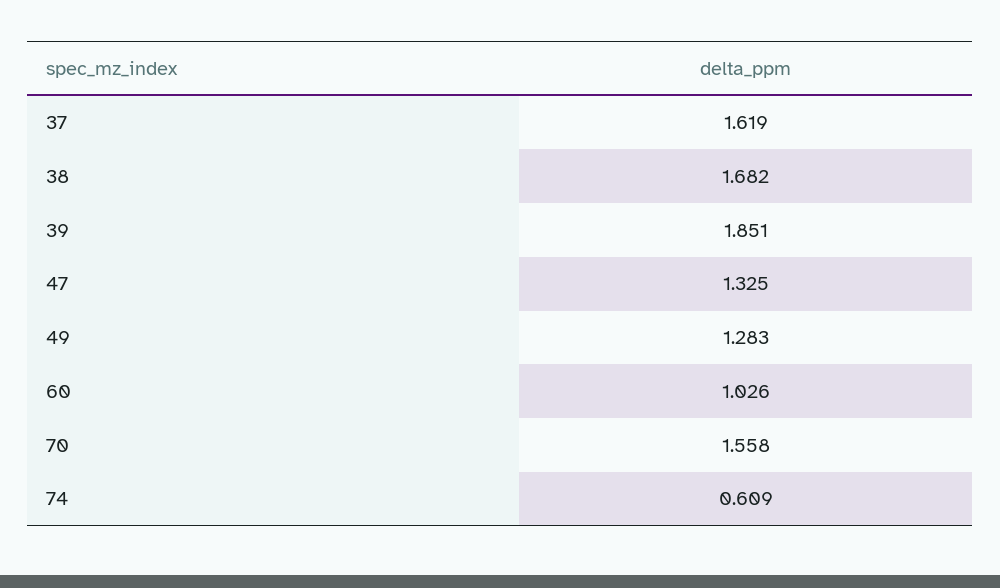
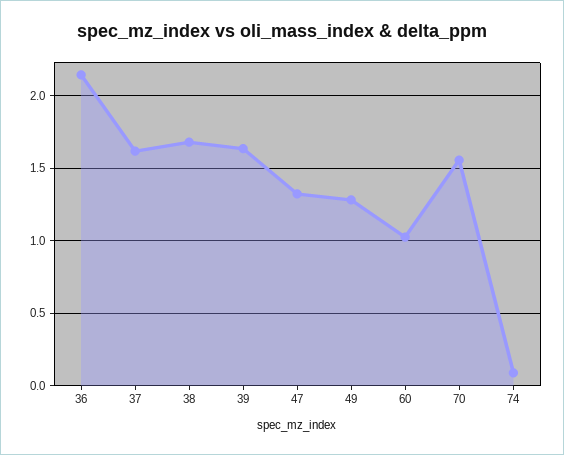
  {
    "37": 1.619,
    "38": 1.682,
-   "39": 1.851,
+   "39": 1.65,
    "47": 1.325,
    "49": 1.283,
    "60": 1.026,
    "70": 1.558,
-   "74": 0.609
+   "74": 0.1,
+   "36": 2.15
  }

